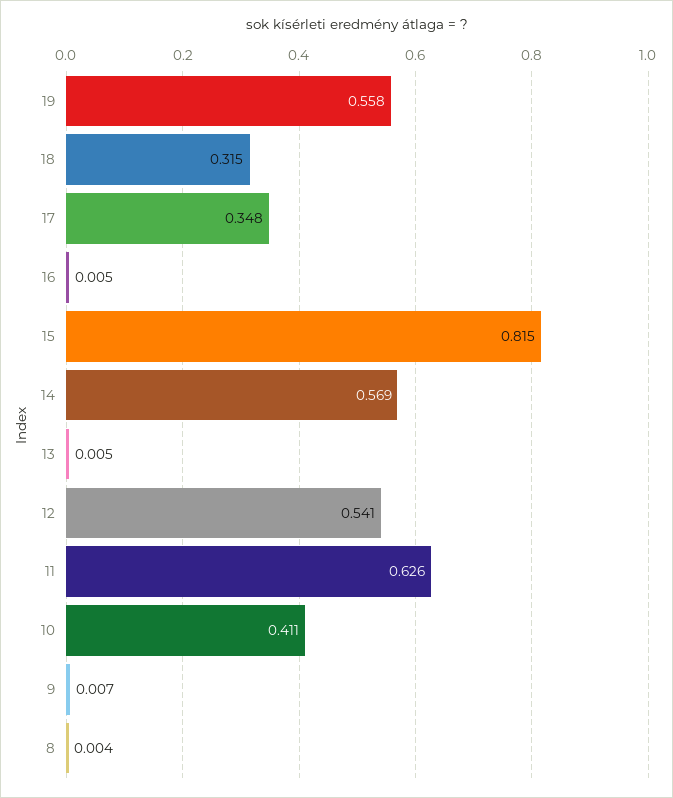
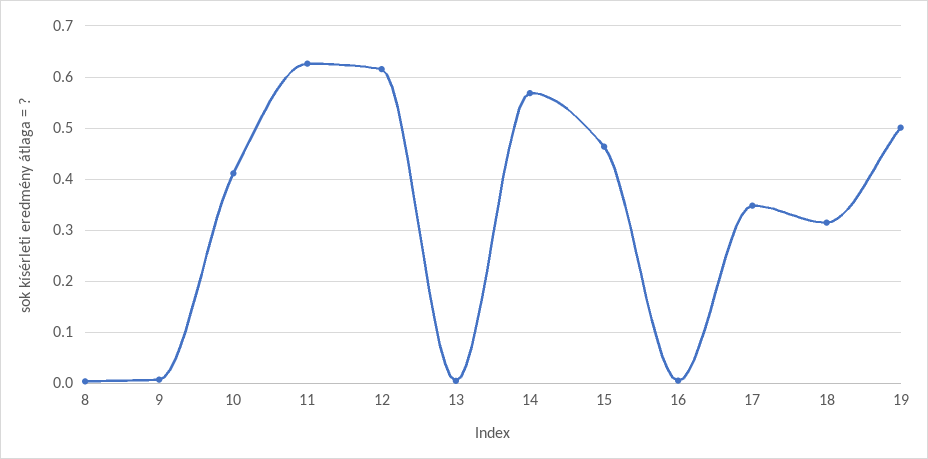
  {
-   "19": 0.558,
+   "19": 0.5,
    "18": 0.315,
    "17": 0.348,
    "16": 0.005,
-   "15": 0.815,
+   "15": 0.46,
    "14": 0.569,
    "13": 0.005,
-   "12": 0.541,
+   "12": 0.62,
    "11": 0.626,
    "10": 0.411,
    "9": 0.007,
    "8": 0.004
  }

